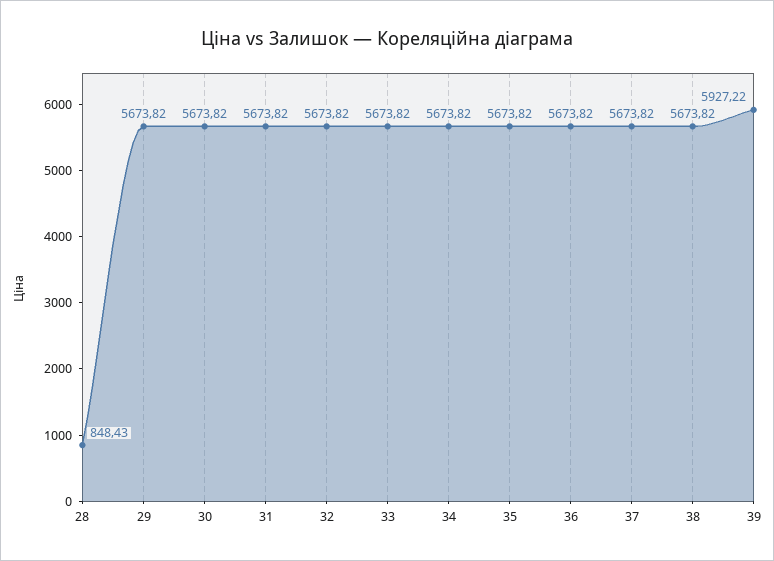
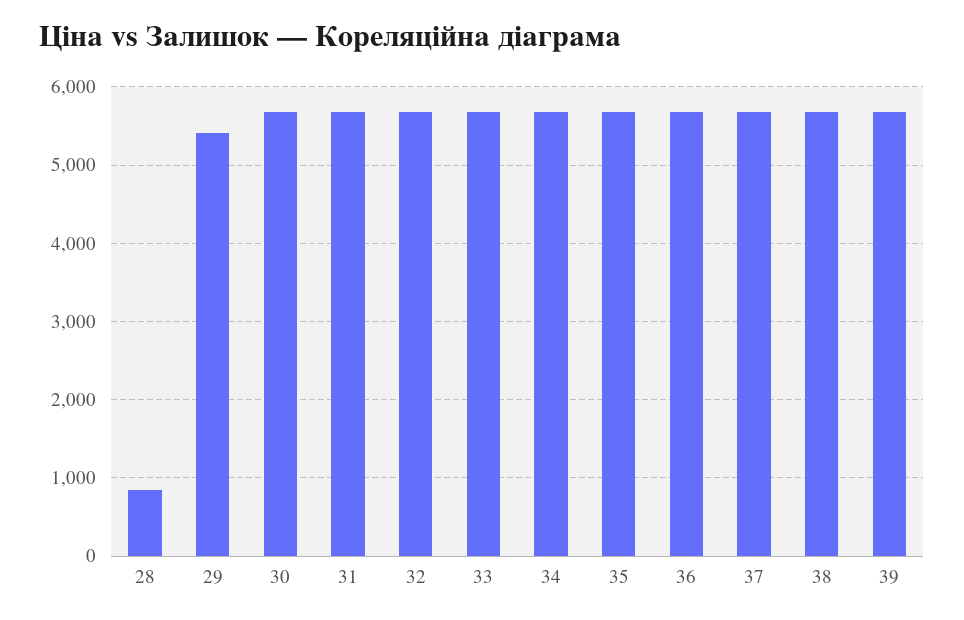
  {
    "28": 848.43,
-   "29": 5673.82,
+   "29": 5400,
    "30": 5673.82,
    "31": 5673.82,
    "32": 5673.82,
    "33": 5673.82,
    "34": 5673.82,
    "35": 5673.82,
    "36": 5673.82,
    "37": 5673.82,
    "38": 5673.82,
-   "39": 5927.22
+   "39": 5700
  }

